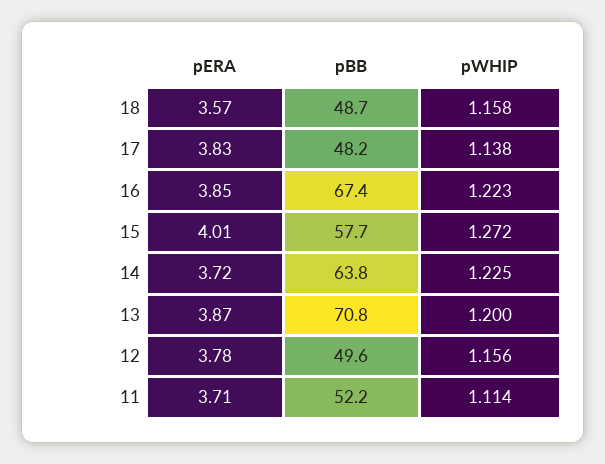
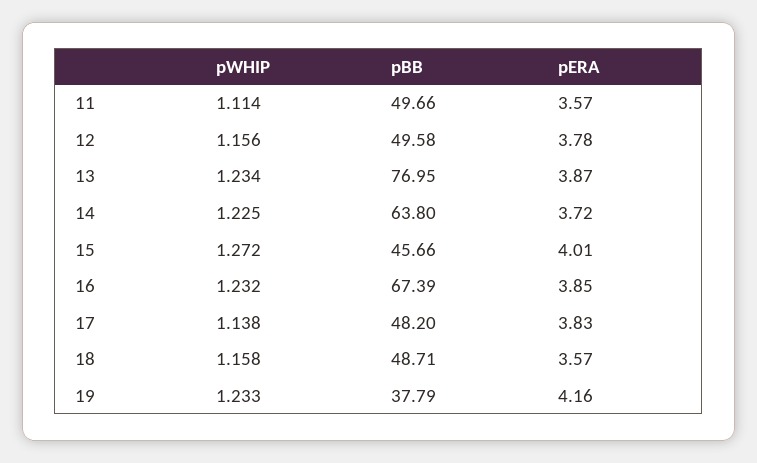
  {
    "pERA": {
      "18": 3.57,
      "17": 3.83,
      "16": 3.85,
      "15": 4.01,
      "14": 3.72,
      "13": 3.87,
      "12": 3.78,
-     "11": 3.71
+     "11": 3.57,
+     "19": 4.16
    },
    "pBB": {
      "18": 48.71,
      "17": 48.2,
      "16": 67.39,
-     "15": 57.7,
+     "15": 45.66,
      "14": 63.8,
-     "13": 70.8,
+     "13": 76.95,
      "12": 49.58,
-     "11": 52.2
+     "11": 49.66,
+     "19": 37.79
    },
    "pWHIP": {
      "18": 1.158,
      "17": 1.138,
-     "16": 1.223,
+     "16": 1.232,
      "15": 1.272,
      "14": 1.225,
-     "13": 1.2,
+     "13": 1.234,
      "12": 1.156,
-     "11": 1.114
+     "11": 1.114,
+     "19": 1.233
    }
  }

